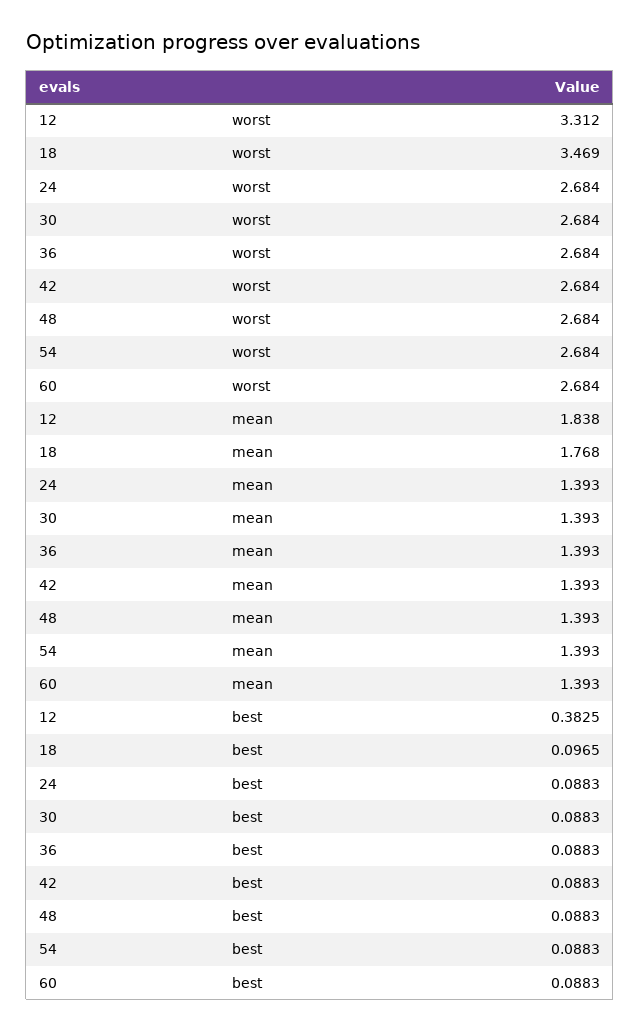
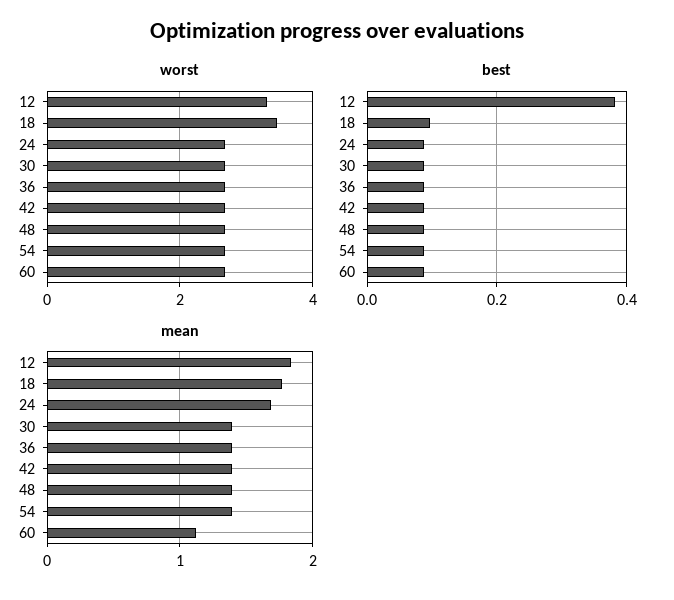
  {
    "worst": {
      "12": 3.312,
      "18": 3.469,
      "24": 2.684,
      "30": 2.684,
      "36": 2.684,
      "42": 2.684,
      "48": 2.684,
      "54": 2.684,
      "60": 2.684
    },
    "mean": {
      "12": 1.838,
      "18": 1.768,
-     "24": 1.393,
+     "24": 1.7,
      "30": 1.393,
      "36": 1.393,
      "42": 1.393,
      "48": 1.393,
      "54": 1.393,
-     "60": 1.393
+     "60": 1.1
    },
    "best": {
      "12": 0.3825,
      "18": 0.0965,
      "24": 0.0883,
      "30": 0.0883,
      "36": 0.0883,
      "42": 0.0883,
      "48": 0.0883,
      "54": 0.0883,
      "60": 0.0883
    }
  }

